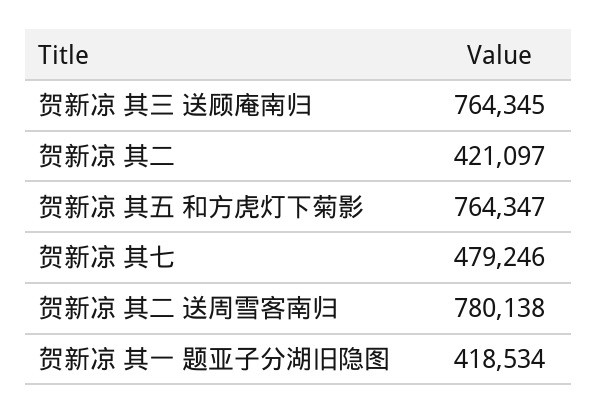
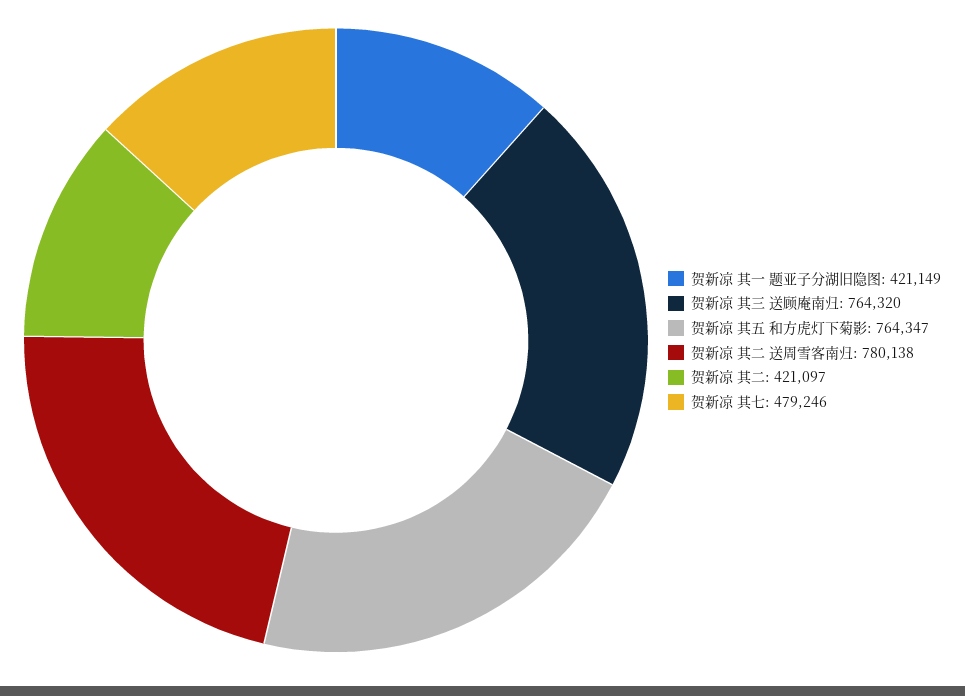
  {
-   "贺新凉 其三 送顾庵南归": 764345,
+   "贺新凉 其三 送顾庵南归": 764320,
    "贺新凉 其二": 421097,
    "贺新凉 其五 和方虎灯下菊影": 764347,
    "贺新凉 其七": 479246,
    "贺新凉 其二 送周雪客南归": 780138,
-   "贺新凉 其一 题亚子分湖旧隐图": 418534
+   "贺新凉 其一 题亚子分湖旧隐图": 421149
  }

